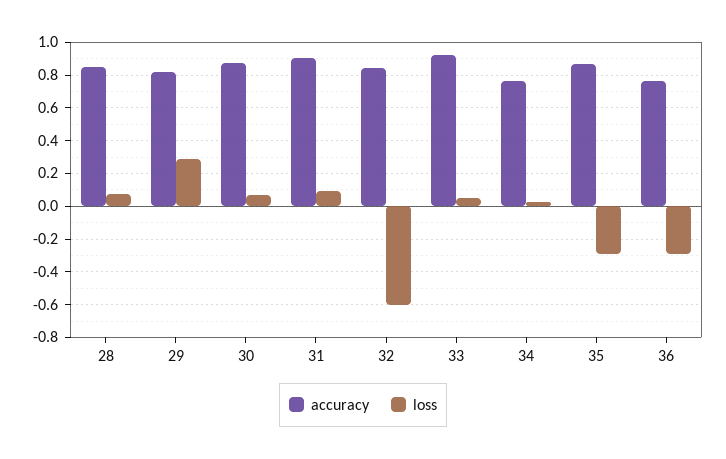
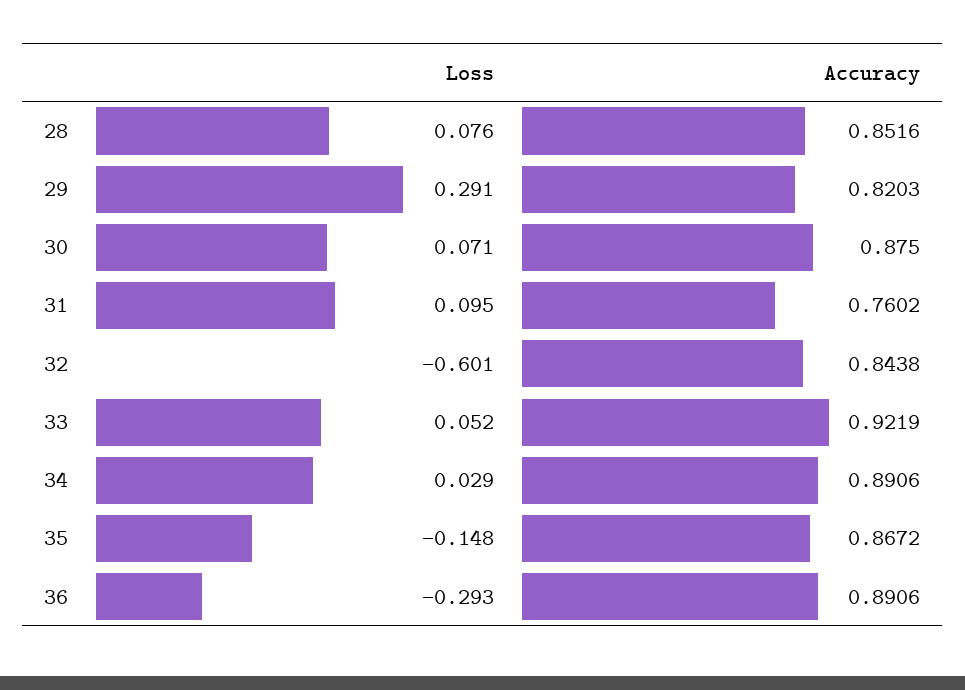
  {
    "accuracy": {
      "28": 0.8516,
      "29": 0.8203,
      "30": 0.875,
-     "31": 0.9,
+     "31": 0.7602,
      "32": 0.8438,
      "33": 0.9219,
-     "34": 0.75,
+     "34": 0.8906,
      "35": 0.8672,
-     "36": 0.75
+     "36": 0.8906
    },
    "loss": {
      "28": 0.076,
      "29": 0.291,
      "30": 0.071,
      "31": 0.095,
      "32": -0.601,
      "33": 0.052,
      "34": 0.029,
-     "35": -0.3,
+     "35": -0.148,
      "36": -0.293
    }
  }

